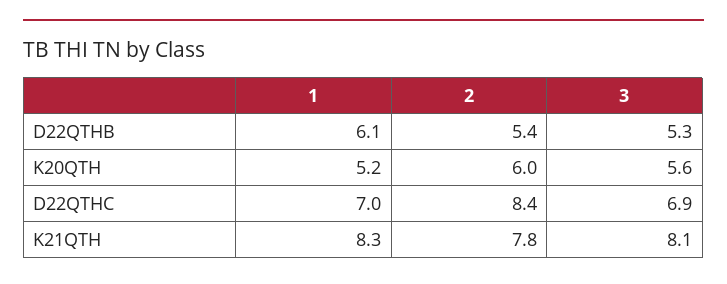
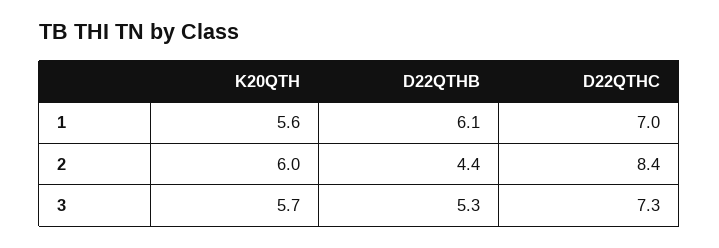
  {
    "1": {
      "D22QTHB": 6.1,
-     "K20QTH": 5.2,
+     "K20QTH": 5.6,
-     "D22QTHC": 7,
+     "D22QTHC": 7
-     "K21QTH": 8.3
    },
    "2": {
-     "D22QTHB": 5.4,
+     "D22QTHB": 4.4,
      "K20QTH": 6,
-     "D22QTHC": 8.4,
+     "D22QTHC": 8.4
-     "K21QTH": 7.8
    },
    "3": {
      "D22QTHB": 5.3,
-     "K20QTH": 5.6,
+     "K20QTH": 5.7,
-     "D22QTHC": 6.9,
+     "D22QTHC": 7.3
-     "K21QTH": 8.1
    }
  }

